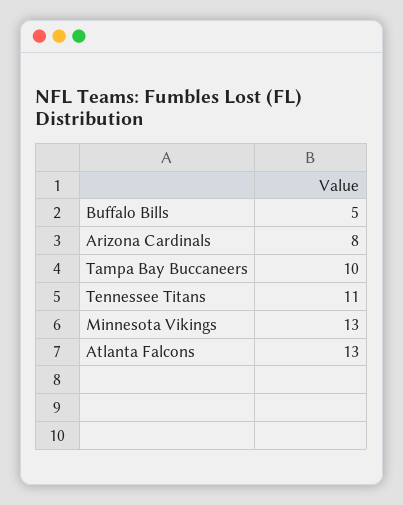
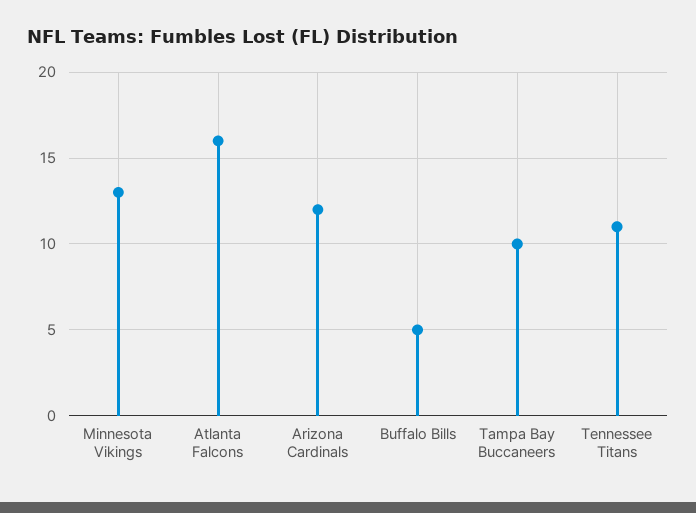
  {
    "Buffalo Bills": 5,
-   "Arizona Cardinals": 8,
+   "Arizona Cardinals": 12,
    "Tampa Bay Buccaneers": 10,
    "Tennessee Titans": 11,
    "Minnesota Vikings": 13,
-   "Atlanta Falcons": 13
+   "Atlanta Falcons": 16
  }

